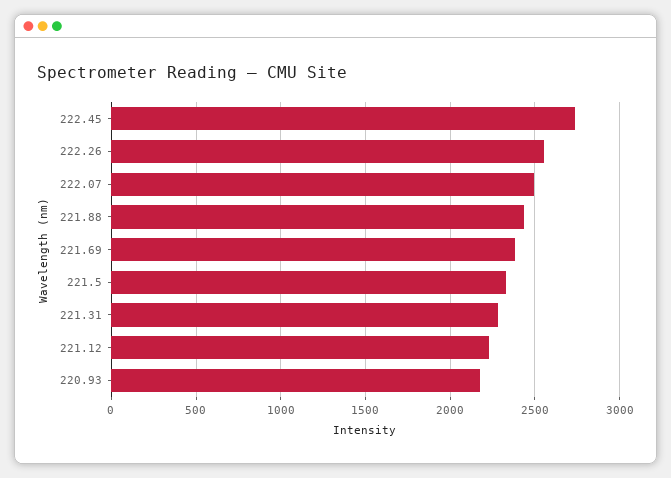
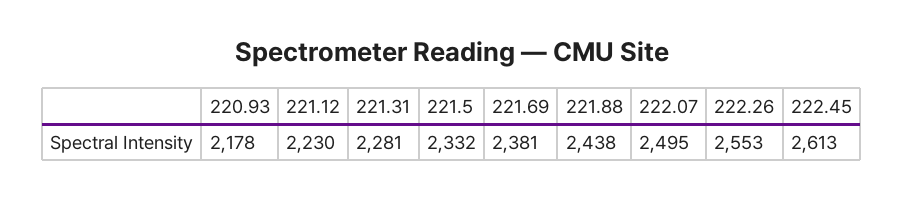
  {
-   "222.45": 2750,
+   "222.45": 2613,
    "222.26": 2553,
    "222.07": 2495,
    "221.88": 2438,
    "221.69": 2381,
    "221.5": 2332,
    "221.31": 2281,
    "221.12": 2230,
    "220.93": 2178
  }

